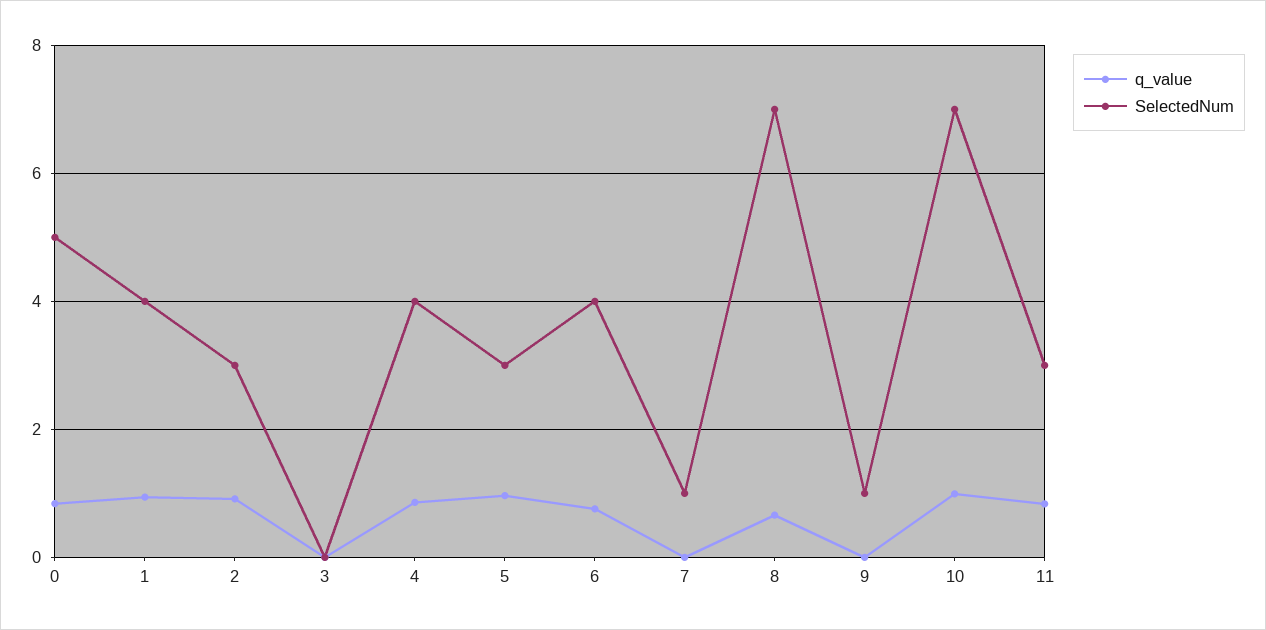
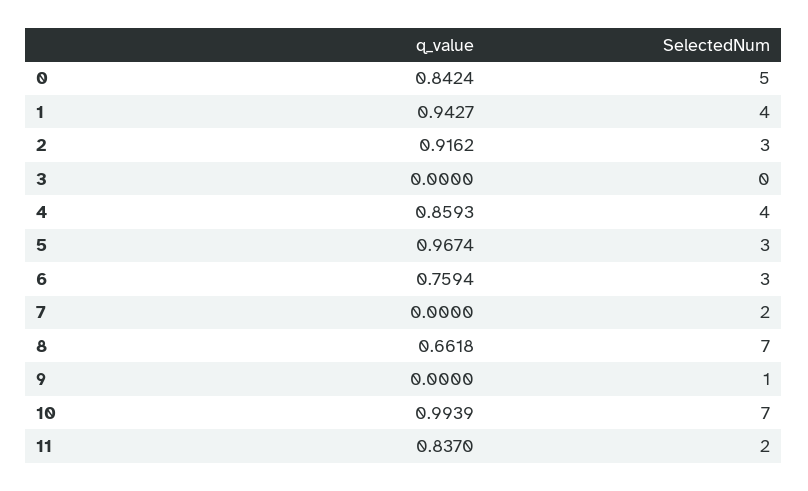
  {
    "q_value": {
      "0": 0.8424,
      "1": 0.9427,
      "2": 0.9162,
      "3": 0,
      "4": 0.8593,
      "5": 0.9674,
      "6": 0.7594,
      "7": 0,
      "8": 0.6618,
      "9": 0,
      "10": 0.9939,
      "11": 0.837
    },
    "SelectedNum": {
      "0": 5,
      "1": 4,
      "2": 3,
      "3": 0,
      "4": 4,
      "5": 3,
-     "6": 4,
+     "6": 3,
-     "7": 1,
+     "7": 2,
      "8": 7,
      "9": 1,
      "10": 7,
-     "11": 3
+     "11": 2
    }
  }

